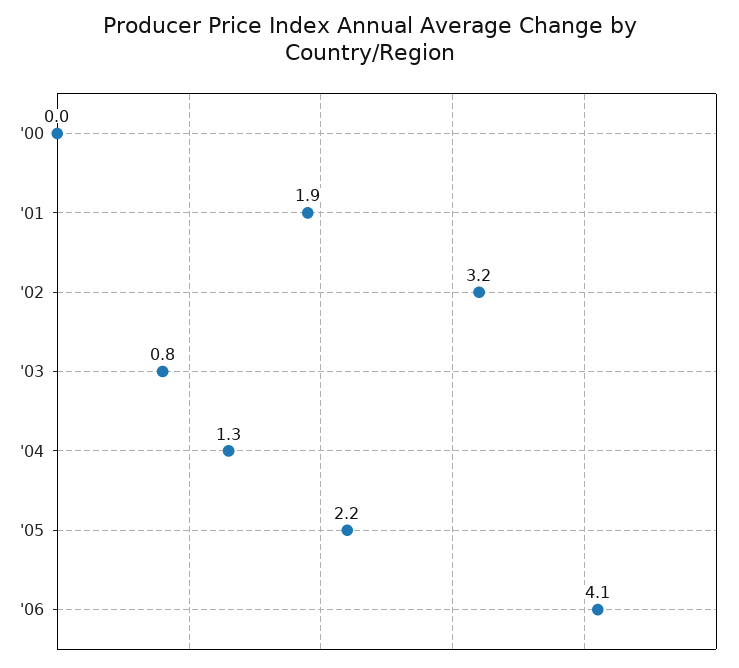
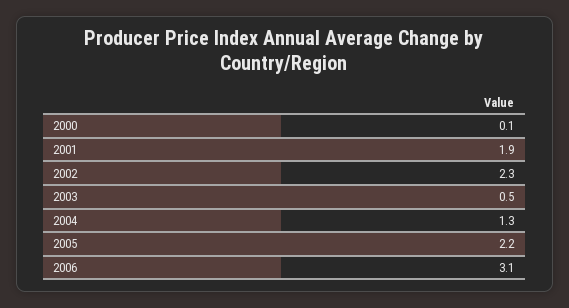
  {
-   "'00": 0,
+   "'00": 0.1,
    "'01": 1.9,
-   "'02": 3.2,
+   "'02": 2.3,
-   "'03": 0.8,
+   "'03": 0.5,
    "'04": 1.3,
    "'05": 2.2,
-   "'06": 4.1
+   "'06": 3.1
  }

